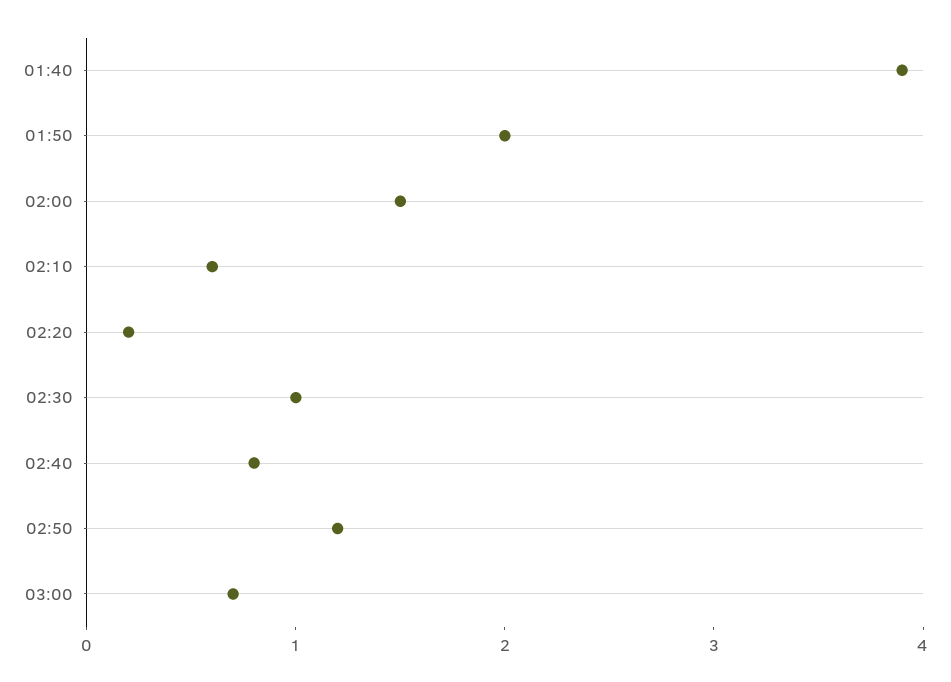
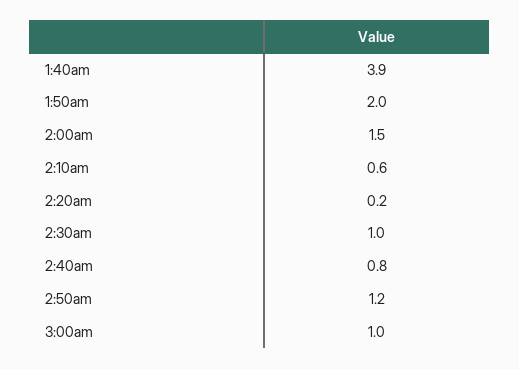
  {
    "01:40": 3.9,
    "01:50": 2,
    "02:00": 1.5,
    "02:10": 0.6,
    "02:20": 0.2,
    "02:30": 1,
    "02:40": 0.8,
    "02:50": 1.2,
-   "03:00": 0.7
+   "03:00": 1
  }

